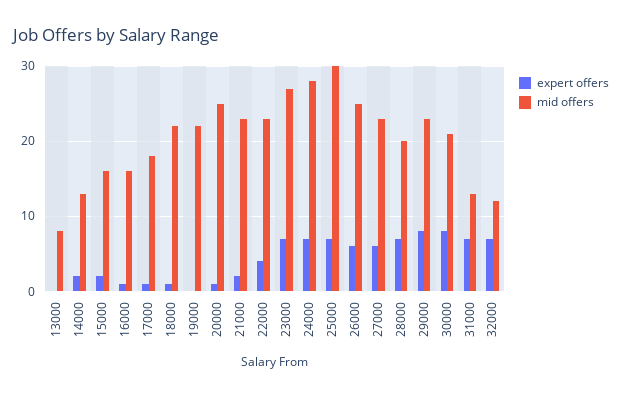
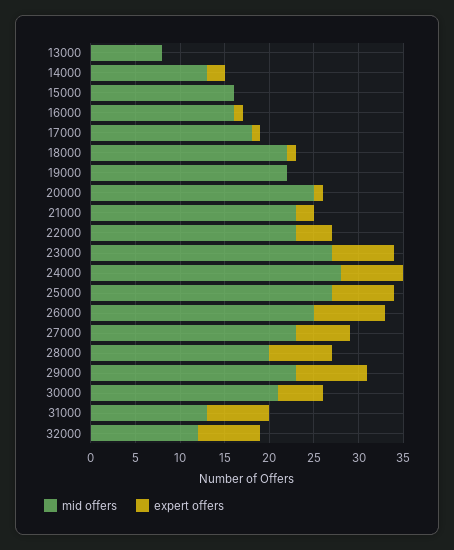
  {
    "expert offers": {
      "13000": 0,
      "14000": 2,
-     "15000": 2,
+     "15000": 0,
      "16000": 1,
      "17000": 1,
      "18000": 1,
      "19000": 0,
      "20000": 1,
      "21000": 2,
      "22000": 4,
      "23000": 7,
      "24000": 7,
      "25000": 7,
-     "26000": 6,
+     "26000": 8,
      "27000": 6,
      "28000": 7,
      "29000": 8,
-     "30000": 8,
+     "30000": 5,
      "31000": 7,
      "32000": 7
    },
    "mid offers": {
      "13000": 8,
      "14000": 13,
      "15000": 16,
      "16000": 16,
      "17000": 18,
      "18000": 22,
      "19000": 22,
      "20000": 25,
      "21000": 23,
      "22000": 23,
      "23000": 27,
      "24000": 28,
-     "25000": 30,
+     "25000": 27,
      "26000": 25,
      "27000": 23,
      "28000": 20,
      "29000": 23,
      "30000": 21,
      "31000": 13,
      "32000": 12
    }
  }

